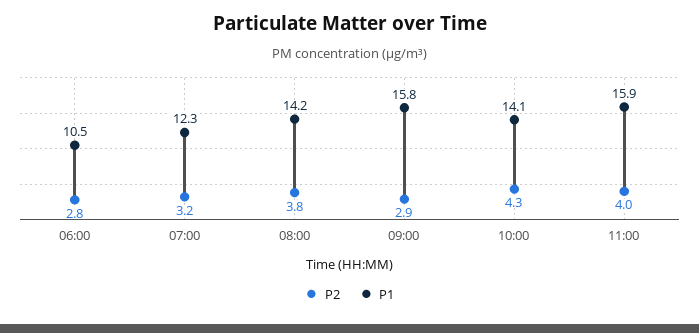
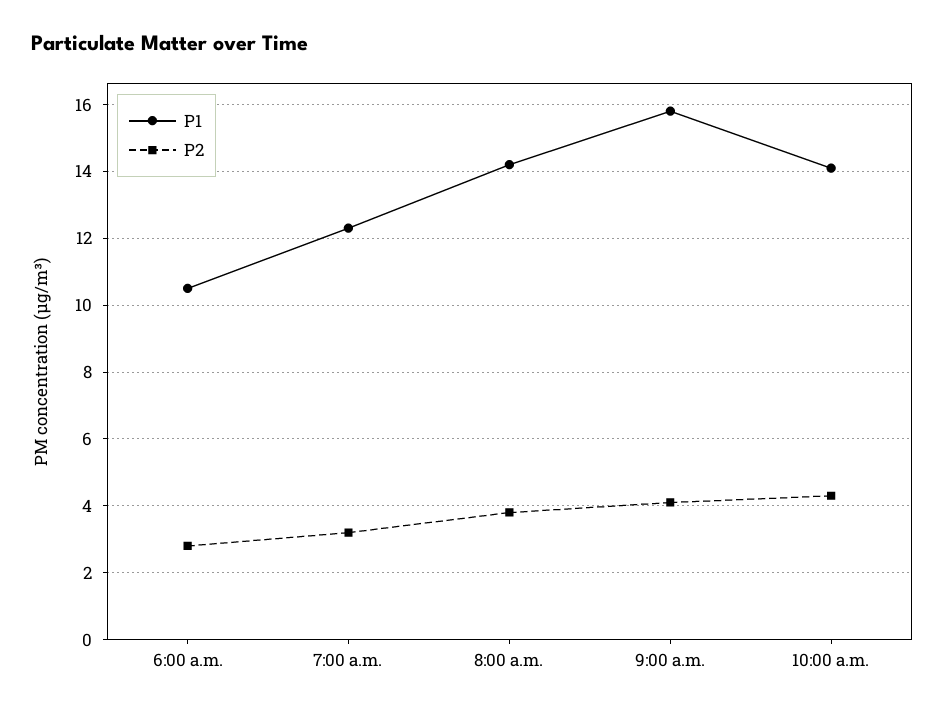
  {
    "P2": {
      "06:00": 2.8,
      "07:00": 3.2,
      "08:00": 3.8,
-     "09:00": 2.9,
+     "09:00": 4,
-     "10:00": 4.3,
+     "10:00": 4.3
-     "11:00": 4
    },
    "P1": {
      "06:00": 10.5,
      "07:00": 12.3,
      "08:00": 14.2,
      "09:00": 15.8,
-     "10:00": 14.1,
+     "10:00": 14.1
-     "11:00": 15.9
    }
  }

